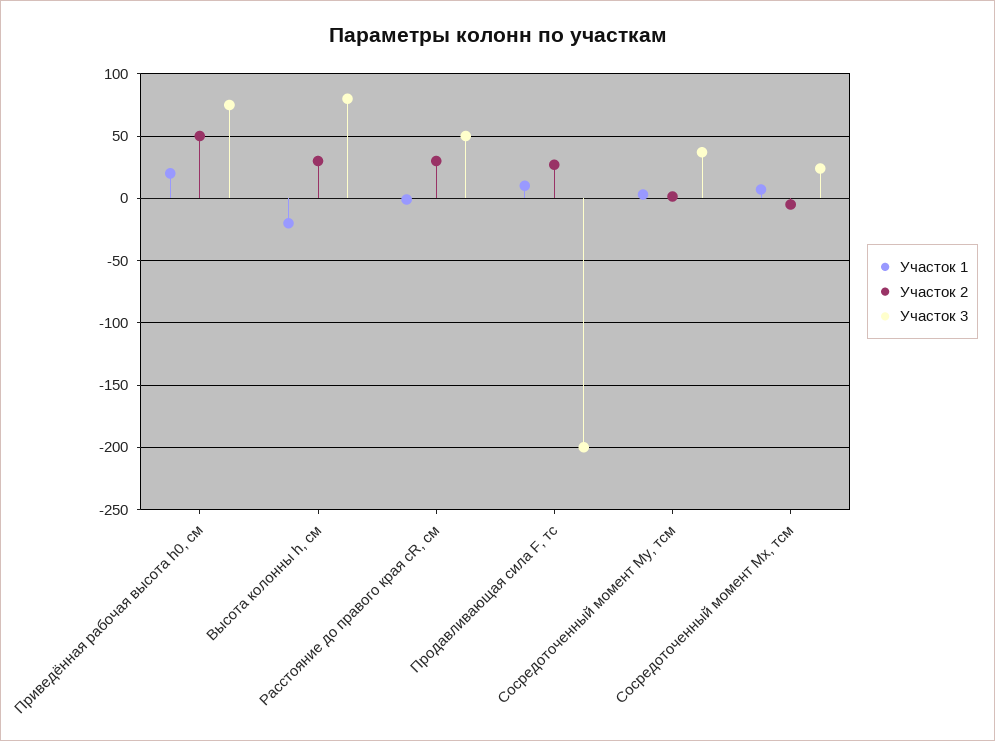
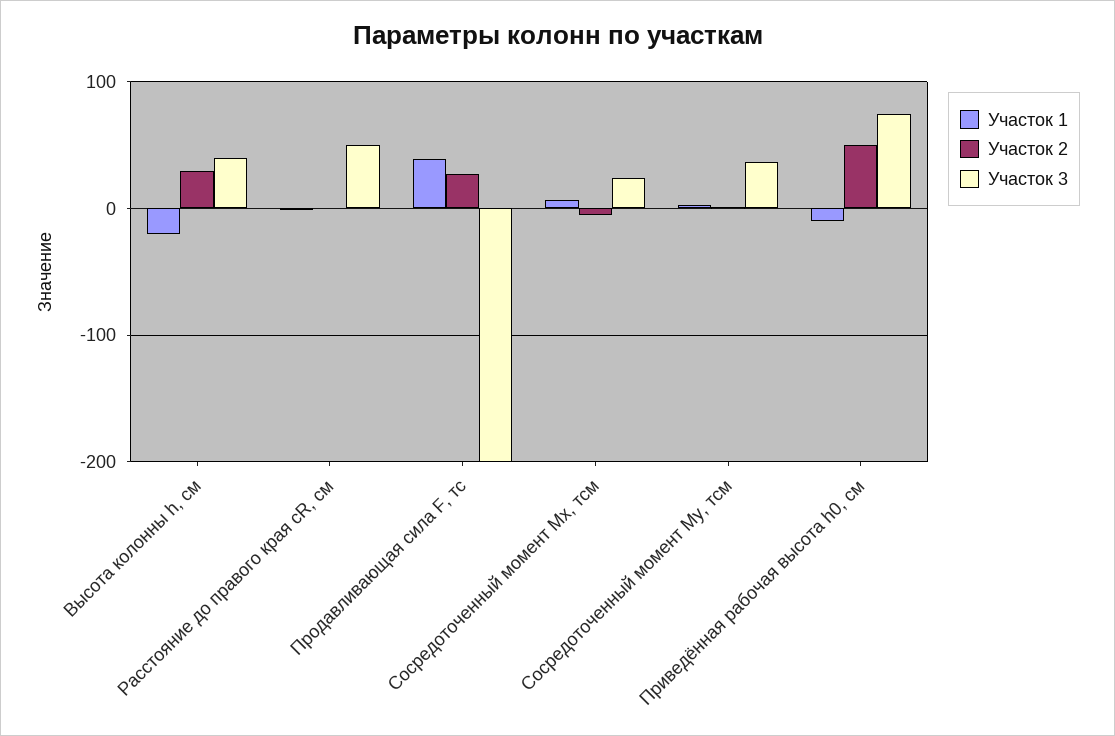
  {
    "Участок 1": {
-     "Приведённая рабочая высота h0, см": 20,
+     "Приведённая рабочая высота h0, см": -10,
      "Высота колонны h, см": -20,
      "Расстояние до правого края cR, см": 0,
-     "Продавливающая сила F, тс": 10,
+     "Продавливающая сила F, тс": 40,
      "Сосредоточенный момент My, тсм": 5,
      "Сосредоточенный момент Mx, тсм": 5
    },
    "Участок 2": {
      "Приведённая рабочая высота h0, см": 50,
      "Высота колонны h, см": 30,
-     "Расстояние до правого края cR, см": 30,
+     "Расстояние до правого края cR, см": 0,
      "Продавливающая сила F, тс": 25,
      "Сосредоточенный момент My, тсм": 0,
      "Сосредоточенный момент Mx, тсм": -5
    },
    "Участок 3": {
      "Приведённая рабочая высота h0, см": 75,
-     "Высота колонны h, см": 80,
+     "Высота колонны h, см": 40,
      "Расстояние до правого края cR, см": 50,
      "Продавливающая сила F, тс": -200,
      "Сосредоточенный момент My, тсм": 35,
      "Сосредоточенный момент Mx, тсм": 25
    }
  }

